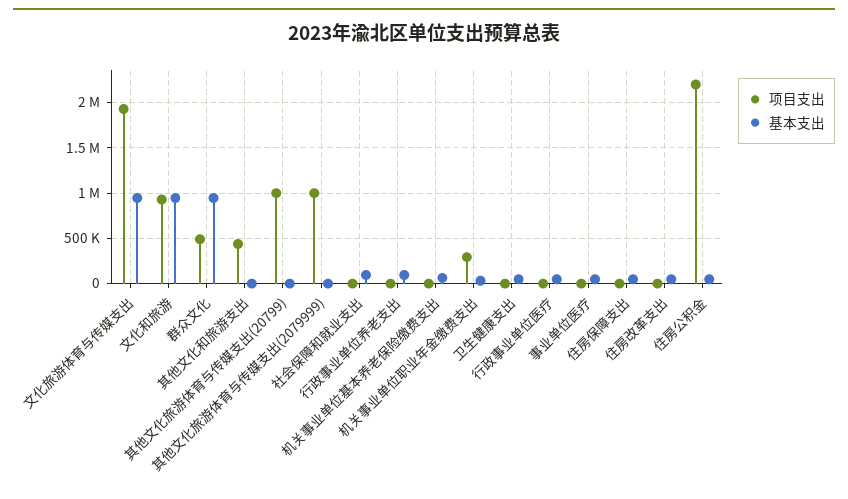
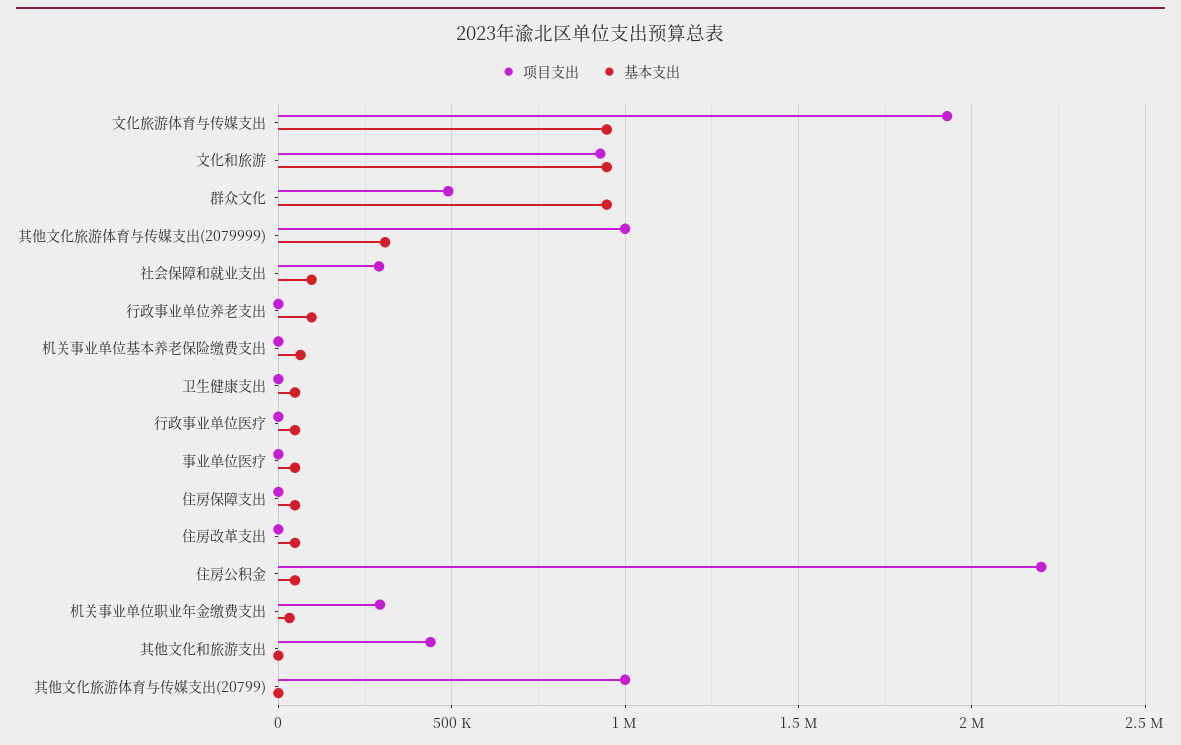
  {
    "项目支出": {
      "文化旅游体育与传媒支出": 1950000,
      "文化和旅游": 950000,
      "群众文化": 500000,
      "其他文化和旅游支出": 450000,
      "其他文化旅游体育与传媒支出(20799)": 1000000,
      "其他文化旅游体育与传媒支出(2079999)": 1000000,
-     "社会保障和就业支出": 0,
+     "社会保障和就业支出": 300000,
      "行政事业单位养老支出": 0,
      "机关事业单位基本养老保险缴费支出": 0,
      "机关事业单位职业年金缴费支出": 300000,
      "卫生健康支出": 0,
      "行政事业单位医疗": 0,
      "事业单位医疗": 0,
      "住房保障支出": 0,
      "住房改革支出": 0,
      "住房公积金": 2200000
    },
    "基本支出": {
      "文化旅游体育与传媒支出": 950000,
      "文化和旅游": 950000,
      "群众文化": 950000,
      "其他文化和旅游支出": 0,
      "其他文化旅游体育与传媒支出(20799)": 0,
-     "其他文化旅游体育与传媒支出(2079999)": 0,
+     "其他文化旅游体育与传媒支出(2079999)": 300000,
      "社会保障和就业支出": 100000,
      "行政事业单位养老支出": 100000,
      "机关事业单位基本养老保险缴费支出": 50000,
      "机关事业单位职业年金缴费支出": 50000,
      "卫生健康支出": 50000,
      "行政事业单位医疗": 50000,
      "事业单位医疗": 50000,
      "住房保障支出": 50000,
      "住房改革支出": 50000,
      "住房公积金": 50000
    }
  }

